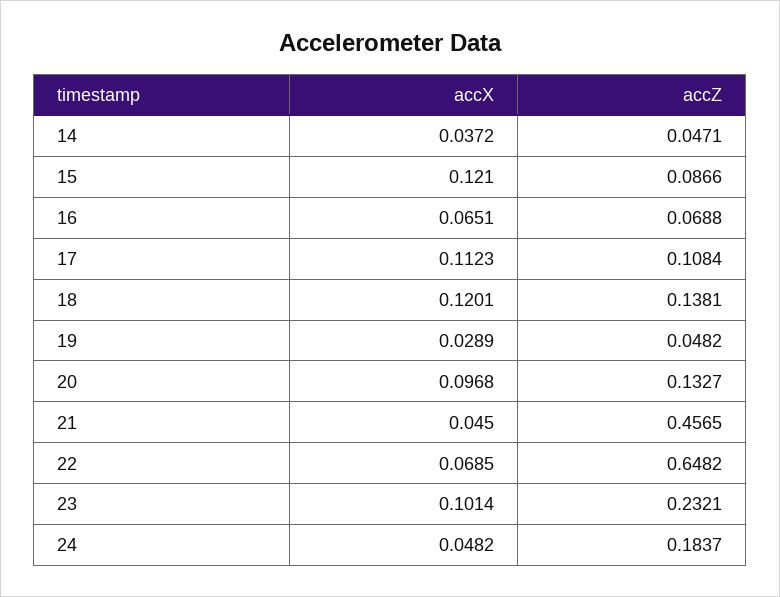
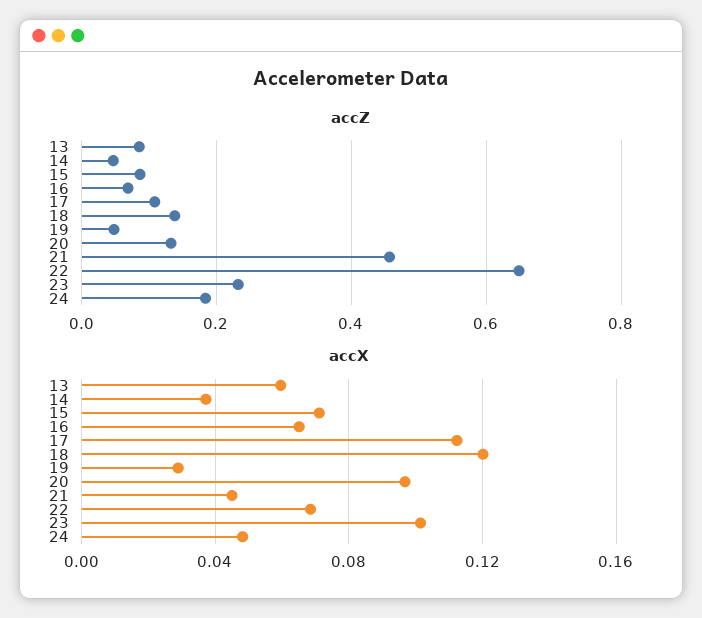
  {
    "accX": {
      "14": 0.0372,
-     "15": 0.121,
+     "15": 0.07,
      "16": 0.0651,
      "17": 0.1123,
      "18": 0.1201,
      "19": 0.0289,
      "20": 0.0968,
      "21": 0.045,
      "22": 0.0685,
      "23": 0.1014,
-     "24": 0.0482
+     "24": 0.0482,
+     "13": 0.06
    },
    "accZ": {
      "14": 0.0471,
      "15": 0.0866,
      "16": 0.0688,
      "17": 0.1084,
      "18": 0.1381,
      "19": 0.0482,
      "20": 0.1327,
      "21": 0.4565,
      "22": 0.6482,
      "23": 0.2321,
-     "24": 0.1837
+     "24": 0.1837,
+     "13": 0.08
    }
  }

